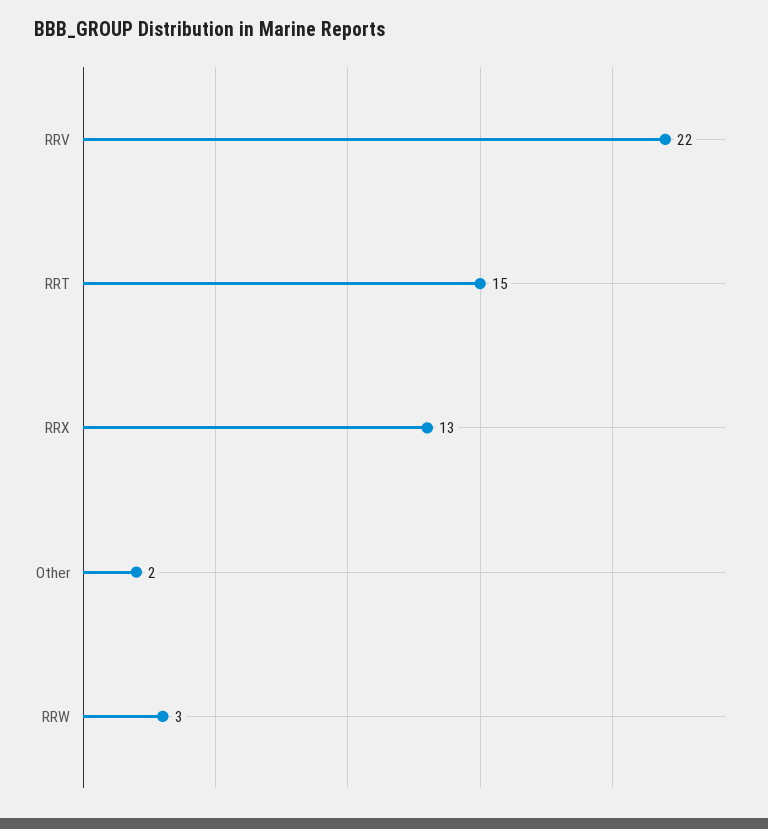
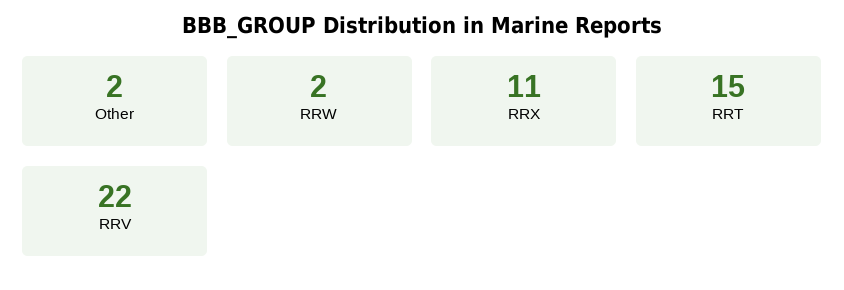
  {
    "RRV": 22,
    "RRT": 15,
-   "RRX": 13,
+   "RRX": 11,
    "Other": 2,
-   "RRW": 3
+   "RRW": 2
  }

